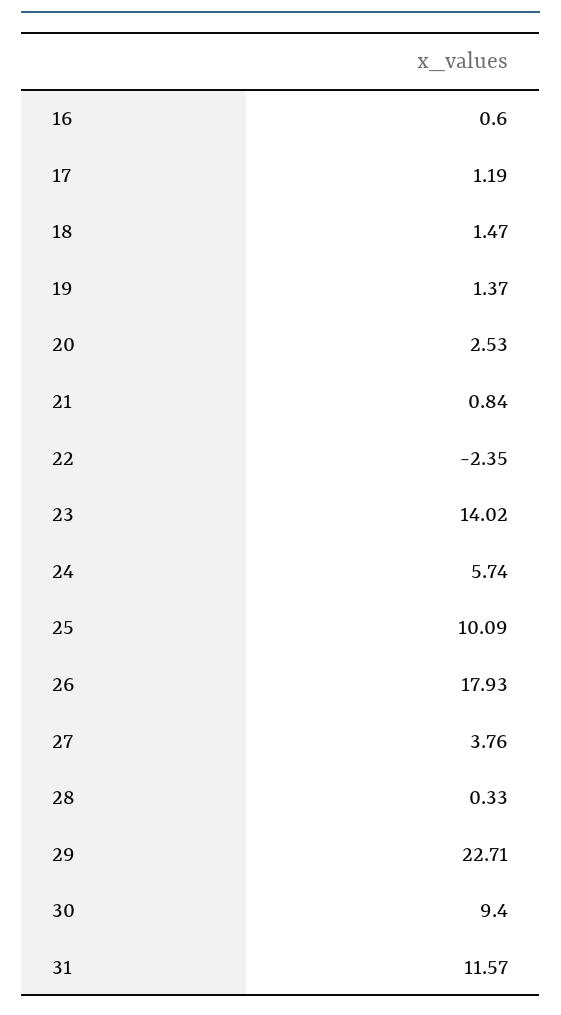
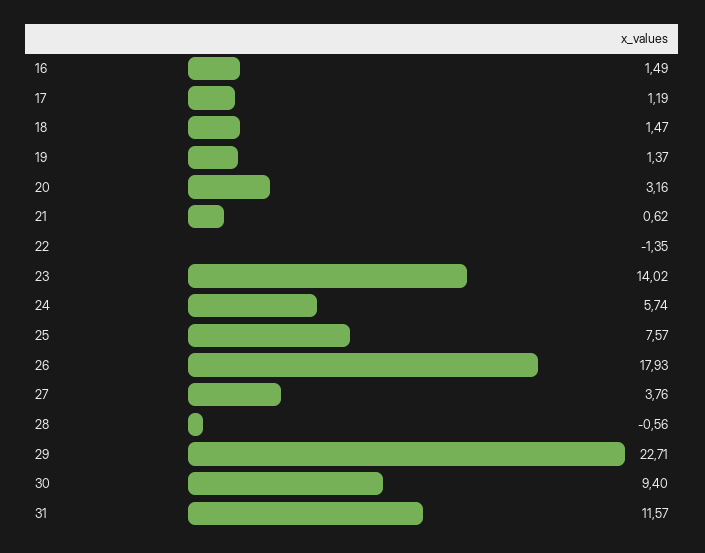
  {
-   "16": 0.6,
+   "16": 1.49,
    "17": 1.19,
    "18": 1.47,
    "19": 1.37,
-   "20": 2.53,
+   "20": 3.16,
-   "21": 0.84,
+   "21": 0.62,
-   "22": -2.35,
+   "22": -1.35,
    "23": 14.02,
    "24": 5.74,
-   "25": 10.09,
+   "25": 7.57,
    "26": 17.93,
    "27": 3.76,
-   "28": 0.33,
+   "28": -0.56,
    "29": 22.71,
    "30": 9.4,
    "31": 11.57
  }

